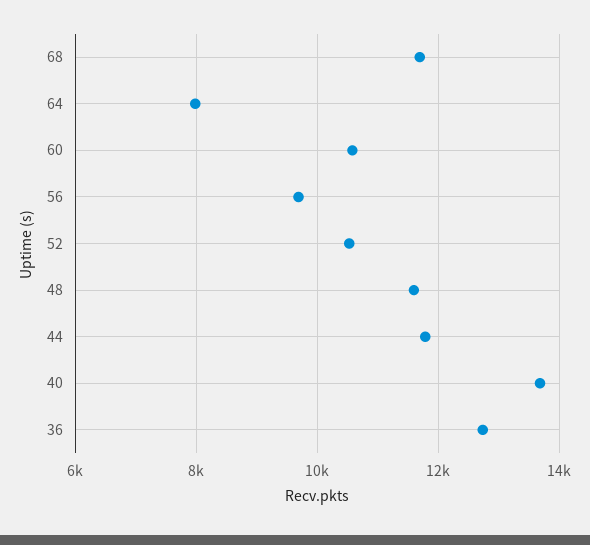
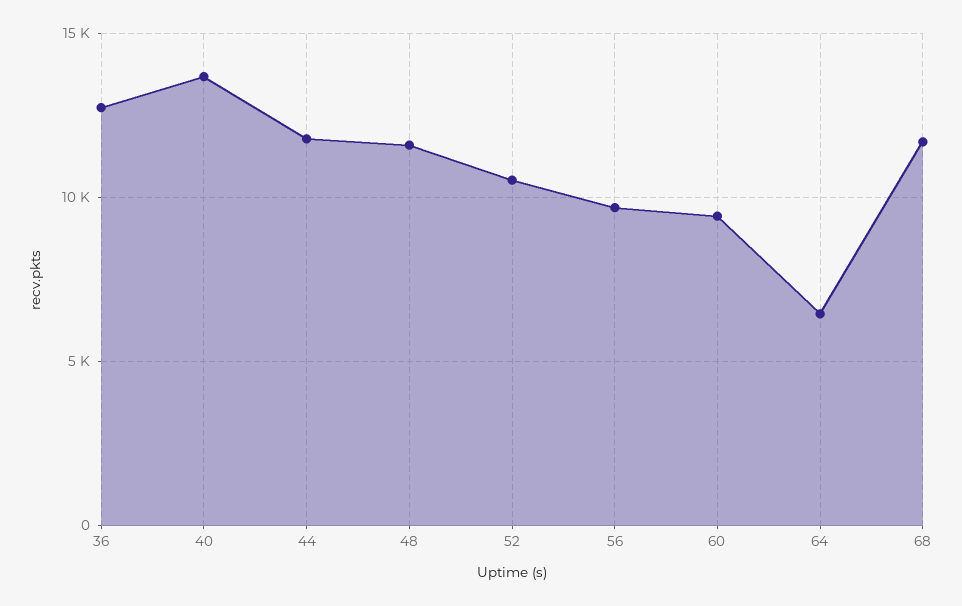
  {
    "68": 11600,
-   "64": 8000,
+   "64": 6500,
-   "60": 10600,
+   "60": 9500,
    "56": 9600,
    "52": 10600,
    "48": 11600,
    "44": 11800,
    "40": 13600,
    "36": 12800
  }

